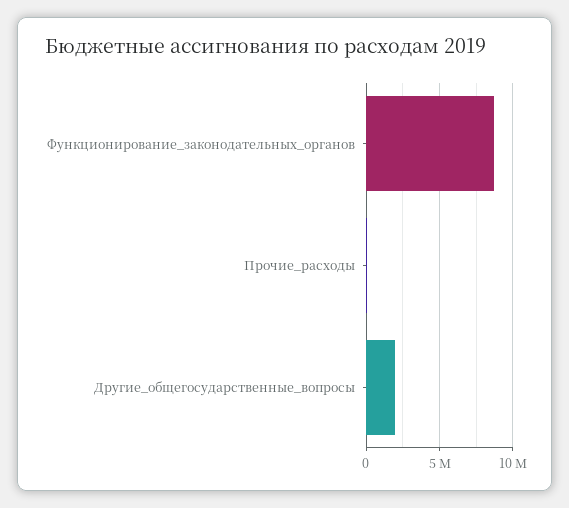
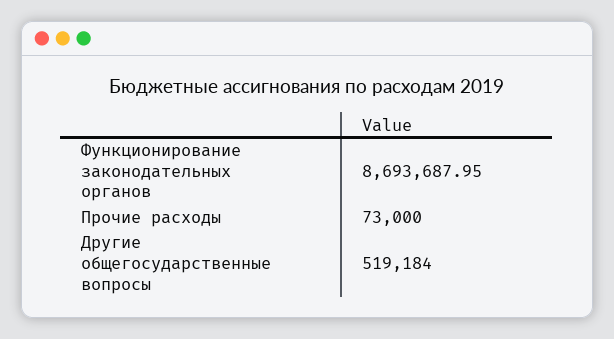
  {
    "Функционирование_законодательных_органов": 8693687.95,
    "Прочие_расходы": 73000,
-   "Другие_общегосударственные_вопросы": 2000000
+   "Другие_общегосударственные_вопросы": 519184
  }

